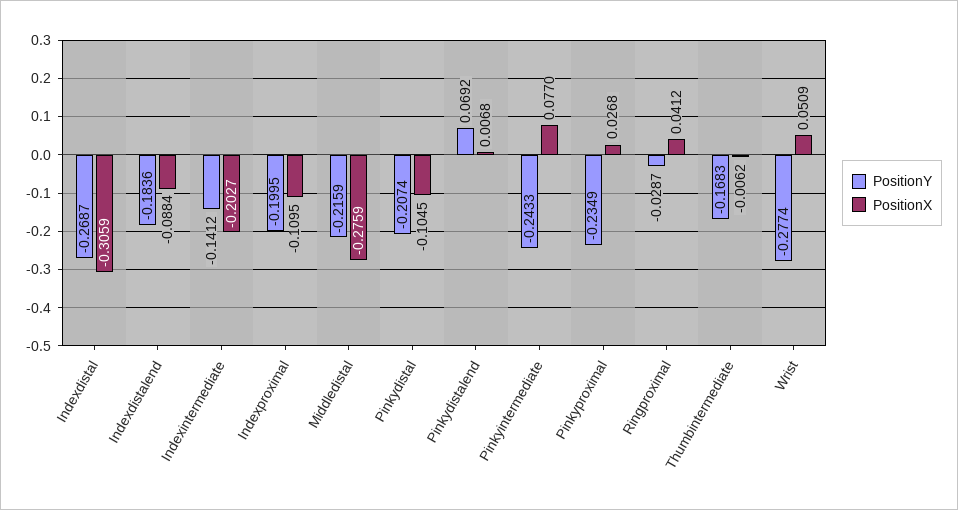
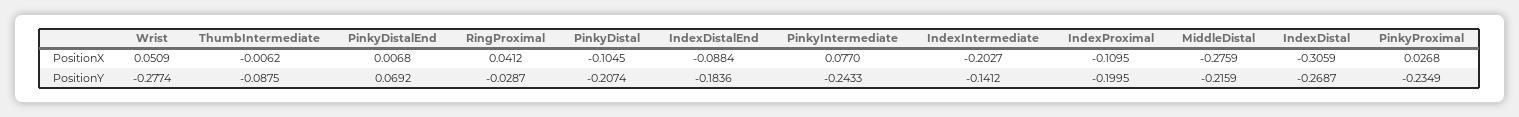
  {
    "PositionY": {
      "Indexdistal": -0.2687,
      "Indexdistalend": -0.1836,
      "Indexintermediate": -0.1412,
      "Indexproximal": -0.1995,
      "Middledistal": -0.2159,
      "Pinkydistal": -0.2074,
      "Pinkydistalend": 0.0692,
      "Pinkyintermediate": -0.2433,
      "Pinkyproximal": -0.2349,
      "Ringproximal": -0.0287,
-     "Thumbintermediate": -0.1683,
+     "Thumbintermediate": -0.0875,
      "Wrist": -0.2774
    },
    "PositionX": {
      "Indexdistal": -0.3059,
      "Indexdistalend": -0.0884,
      "Indexintermediate": -0.2027,
      "Indexproximal": -0.1095,
      "Middledistal": -0.2759,
      "Pinkydistal": -0.1045,
      "Pinkydistalend": 0.0068,
      "Pinkyintermediate": 0.077,
      "Pinkyproximal": 0.0268,
      "Ringproximal": 0.0412,
      "Thumbintermediate": -0.0062,
      "Wrist": 0.0509
    }
  }

